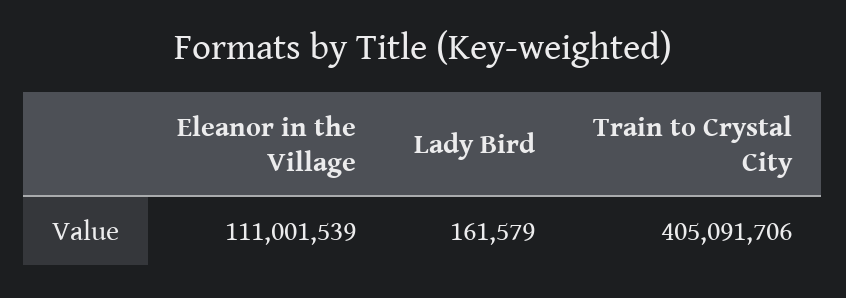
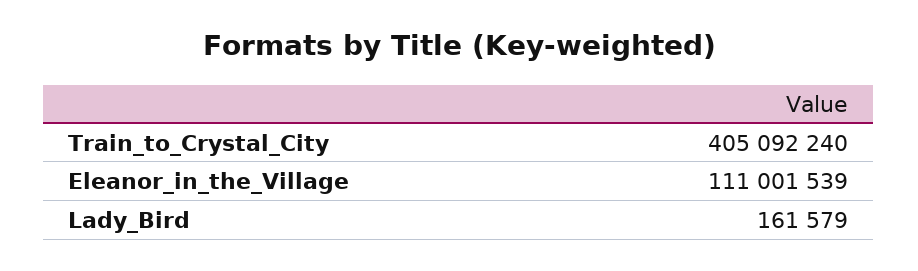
  {
    "Eleanor in the Village": 111001539,
    "Lady Bird": 161579,
-   "Train to Crystal City": 405091706
+   "Train to Crystal City": 405092240
  }

